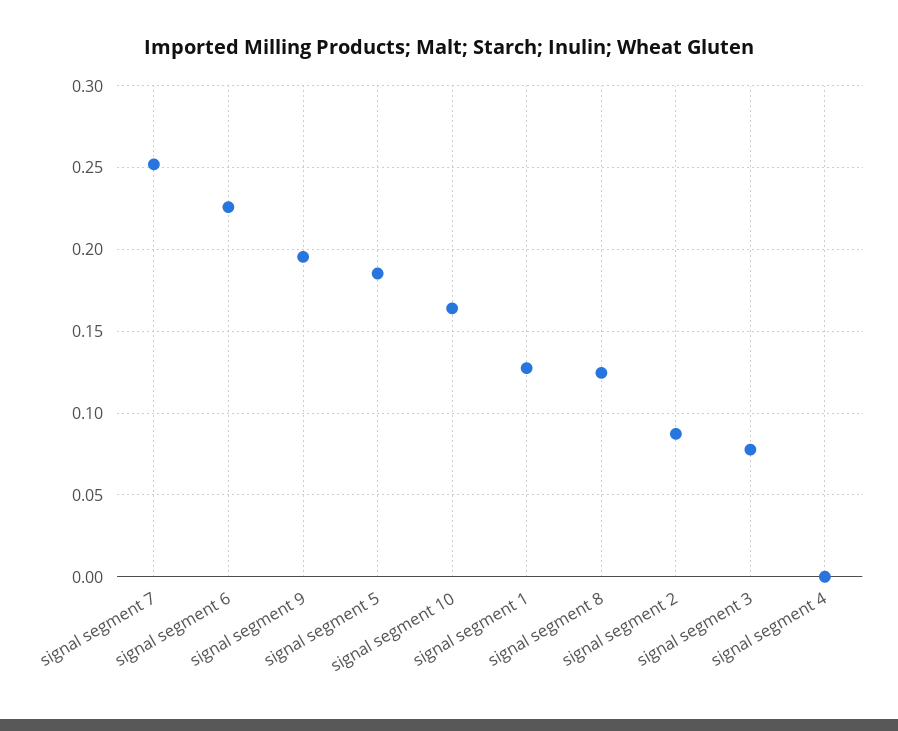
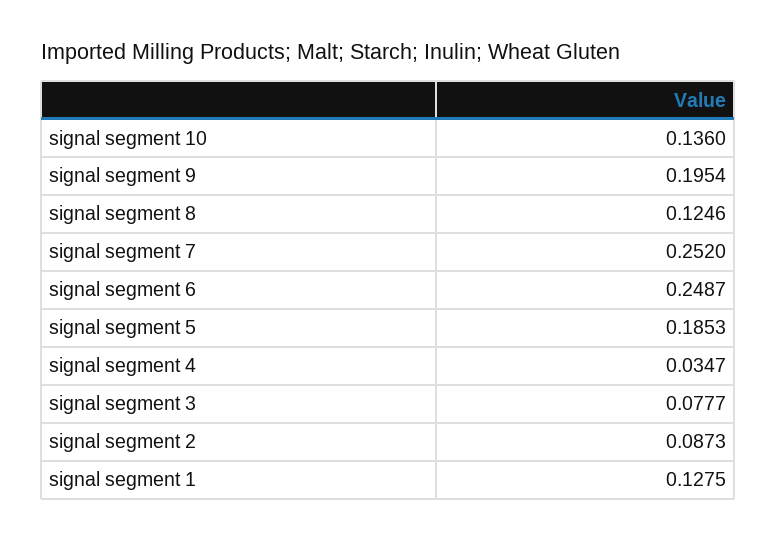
  {
    "signal segment 7": 0.252,
-   "signal segment 6": 0.225,
+   "signal segment 6": 0.2487,
    "signal segment 9": 0.1954,
    "signal segment 5": 0.1853,
-   "signal segment 10": 0.165,
+   "signal segment 10": 0.136,
    "signal segment 1": 0.1275,
    "signal segment 8": 0.1246,
    "signal segment 2": 0.0873,
    "signal segment 3": 0.0777,
-   "signal segment 4": 0
+   "signal segment 4": 0.0347
  }

